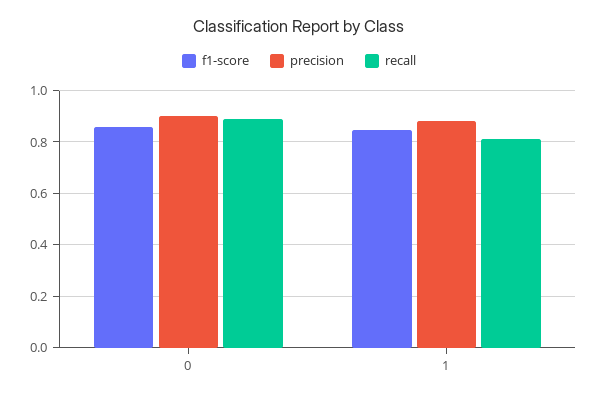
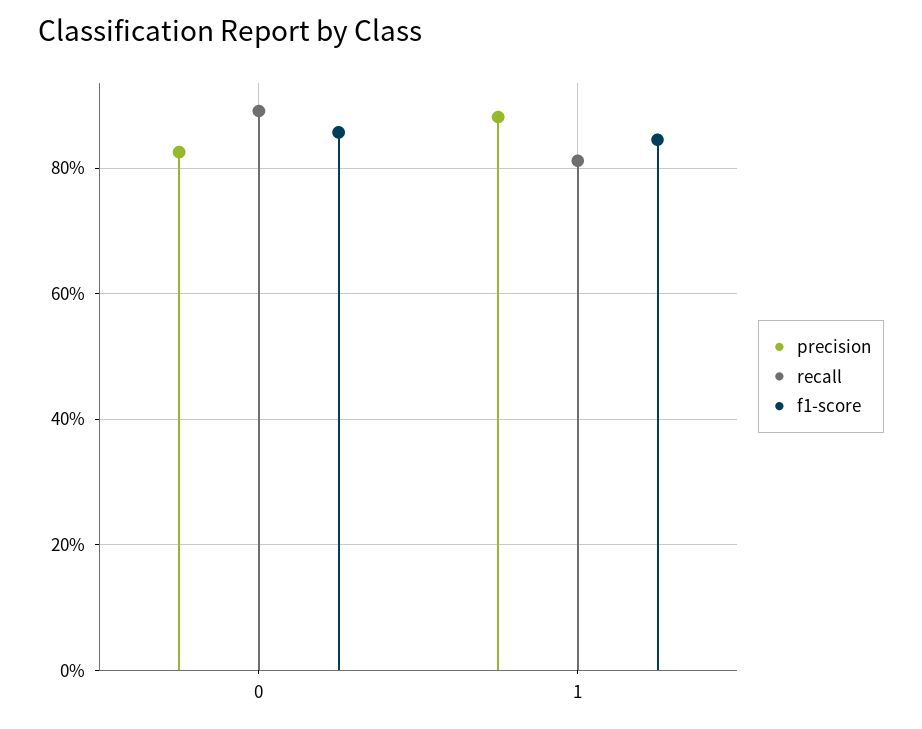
  {
    "f1-score": {
      "0": 0.86,
      "1": 0.84
    },
    "precision": {
-     "0": 0.9,
+     "0": 0.82,
      "1": 0.88
    },
    "recall": {
      "0": 0.9,
      "1": 0.82
    }
  }

